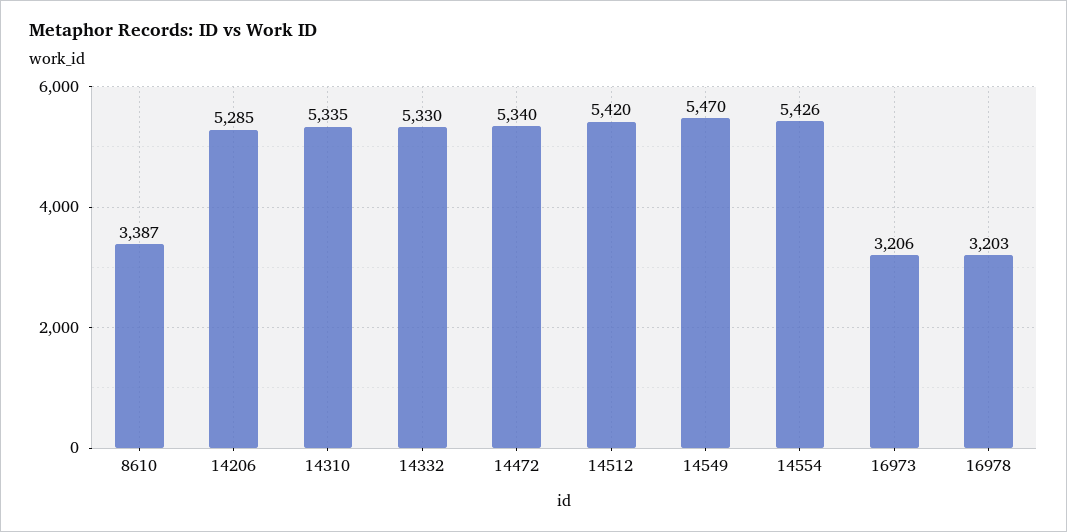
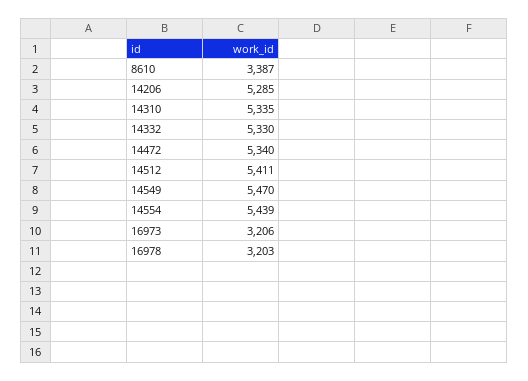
  {
    "8610": 3387,
    "14206": 5285,
    "14310": 5335,
    "14332": 5330,
    "14472": 5340,
-   "14512": 5420,
+   "14512": 5411,
    "14549": 5470,
-   "14554": 5426,
+   "14554": 5439,
    "16973": 3206,
    "16978": 3203
  }

